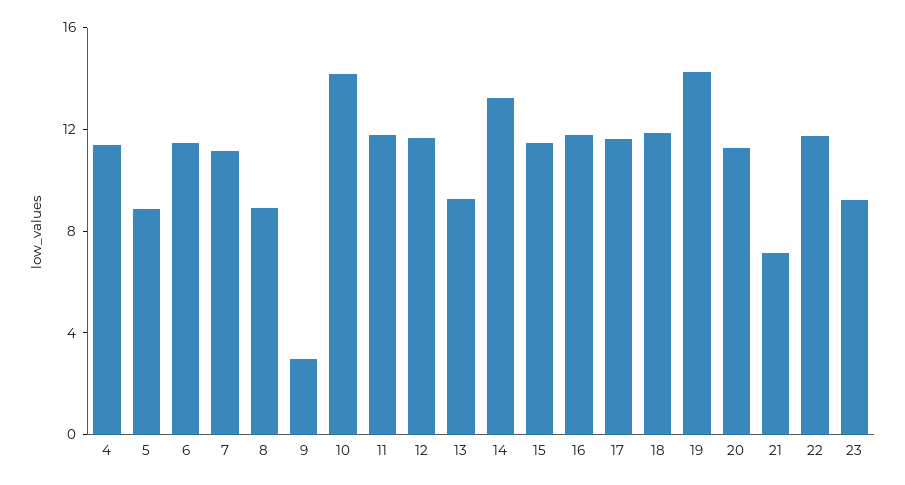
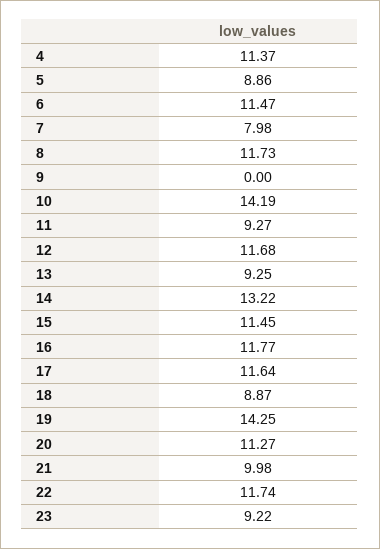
  {
    "4": 11.37,
    "5": 8.86,
    "6": 11.47,
-   "7": 11,
+   "7": 7.98,
-   "8": 9,
+   "8": 11.73,
-   "9": 3,
+   "9": 0,
    "10": 14.19,
-   "11": 12,
+   "11": 9.27,
    "12": 11.68,
    "13": 9.25,
    "14": 13.22,
    "15": 11.45,
    "16": 11.77,
    "17": 11.64,
-   "18": 12,
+   "18": 8.87,
    "19": 14.25,
    "20": 11.27,
-   "21": 7,
+   "21": 9.98,
    "22": 11.74,
    "23": 9.22
  }

